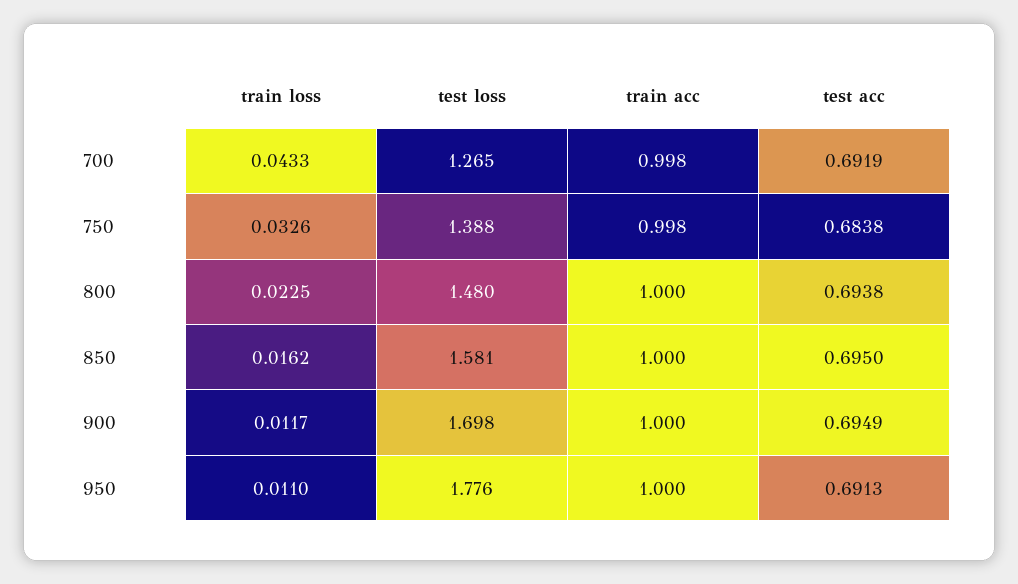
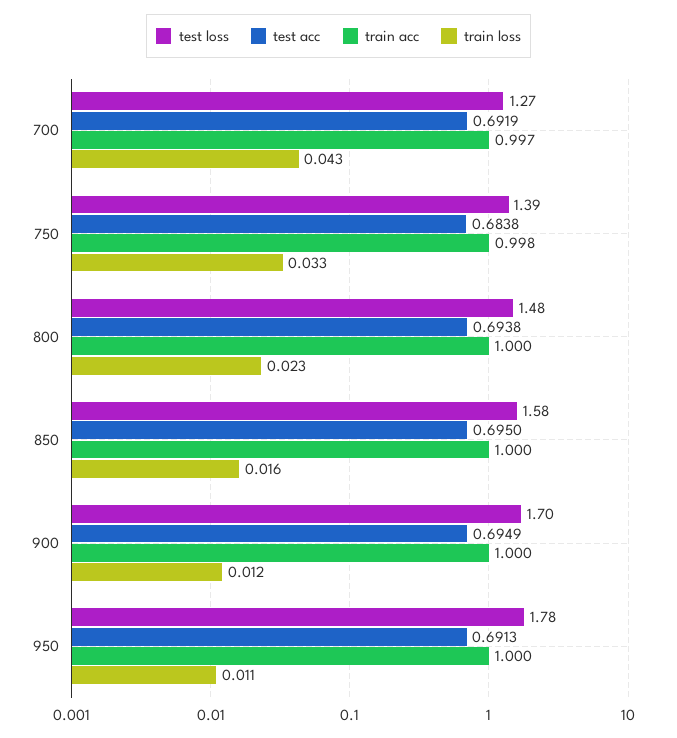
  {
    "train loss": {
      "700": 0.0433,
      "750": 0.0326,
      "800": 0.0225,
      "850": 0.0162,
      "900": 0.0117,
      "950": 0.011
    },
    "test loss": {
      "700": 1.265,
      "750": 1.388,
      "800": 1.48,
      "850": 1.581,
      "900": 1.698,
      "950": 1.776
    },
    "train acc": {
-     "700": 0.998,
+     "700": 0.997,
      "750": 0.998,
      "800": 1,
      "850": 1,
      "900": 1,
      "950": 1
    },
    "test acc": {
      "700": 0.6919,
      "750": 0.6838,
      "800": 0.6938,
      "850": 0.695,
      "900": 0.6949,
      "950": 0.6913
    }
  }

